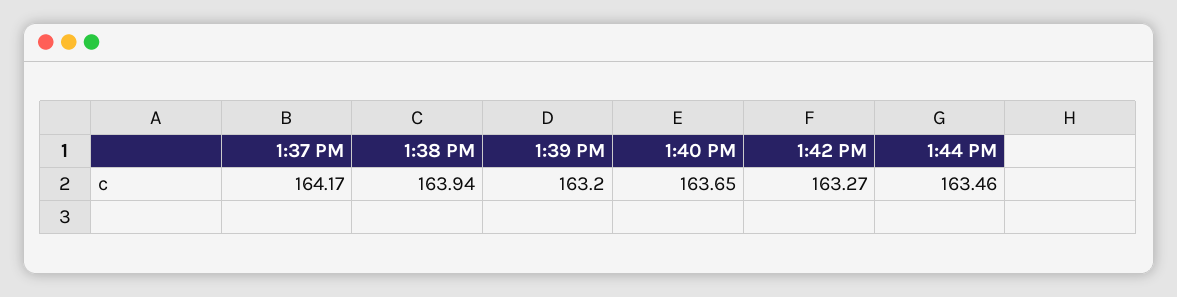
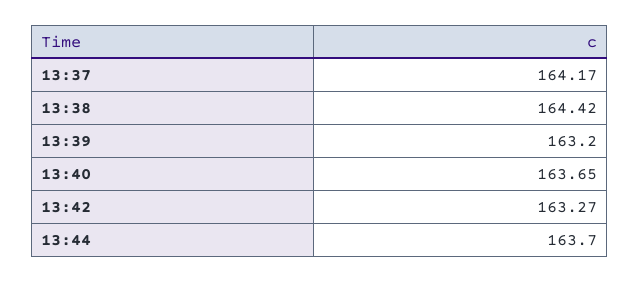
  {
    "1:37 PM": 164.17,
-   "1:38 PM": 163.94,
+   "1:38 PM": 164.42,
    "1:39 PM": 163.2,
    "1:40 PM": 163.65,
    "1:42 PM": 163.27,
-   "1:44 PM": 163.46
+   "1:44 PM": 163.7
  }

